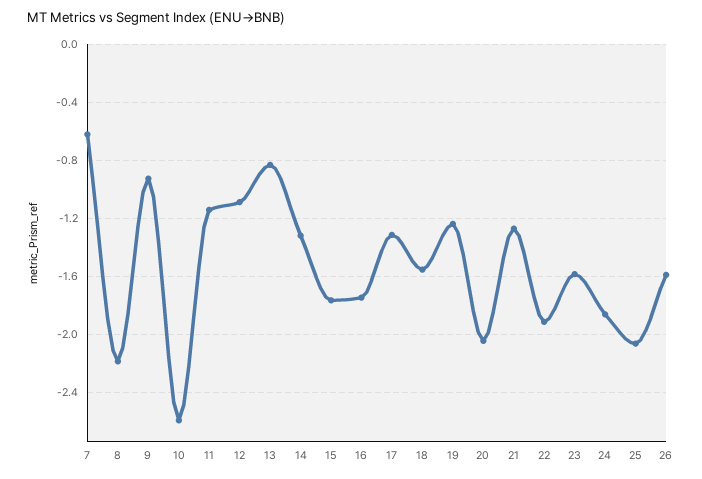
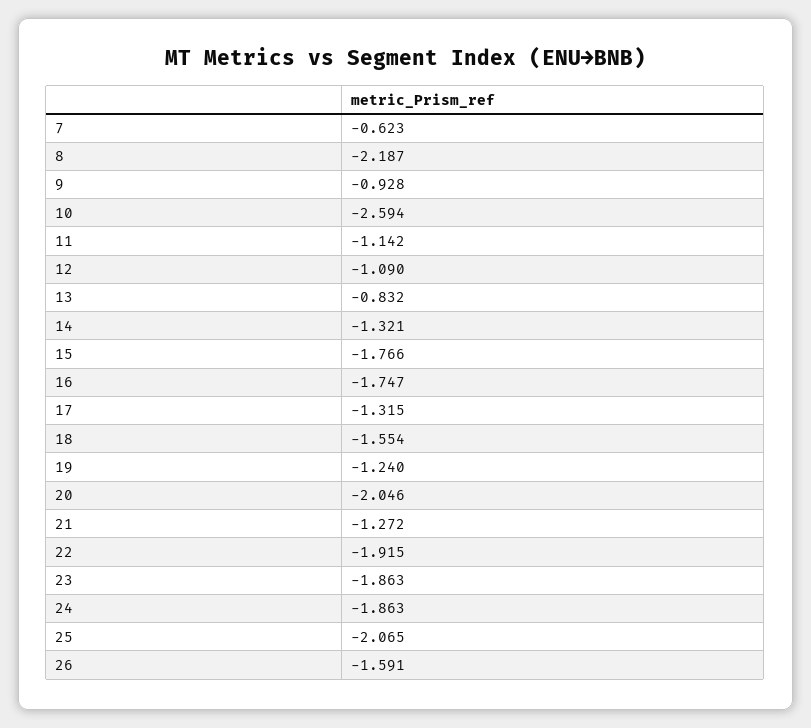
  {
    "7": -0.623,
    "8": -2.187,
    "9": -0.928,
    "10": -2.594,
    "11": -1.142,
    "12": -1.09,
    "13": -0.832,
    "14": -1.321,
    "15": -1.766,
    "16": -1.747,
    "17": -1.315,
    "18": -1.554,
    "19": -1.24,
    "20": -2.046,
    "21": -1.272,
    "22": -1.915,
-   "23": -1.6,
+   "23": -1.863,
    "24": -1.863,
    "25": -2.065,
    "26": -1.591
  }

